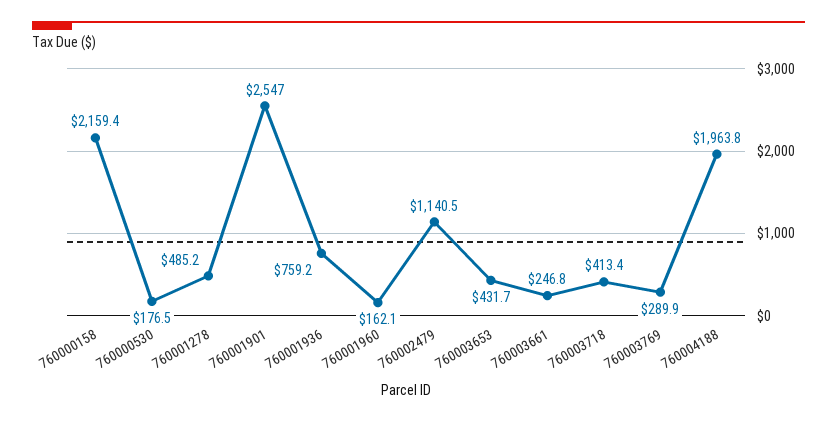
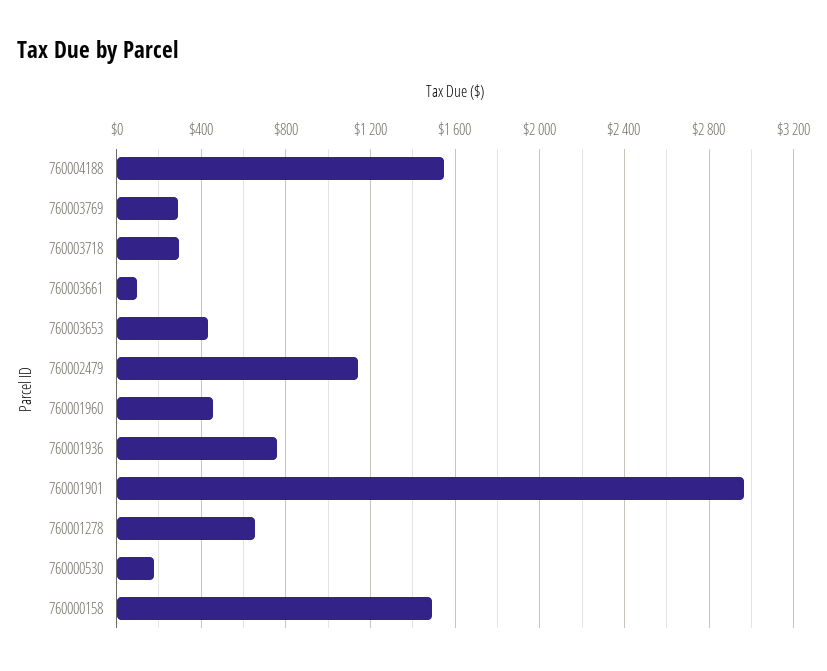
  {
-   "760000158": 2159.4,
+   "760000158": 1500,
    "760000530": 176.5,
-   "760001278": 485.2,
+   "760001278": 650,
-   "760001901": 2547,
+   "760001901": 2950,
    "760001936": 759.2,
-   "760001960": 162.1,
+   "760001960": 450,
    "760002479": 1140.5,
    "760003653": 431.7,
-   "760003661": 246.8,
+   "760003661": 100,
-   "760003718": 413.4,
+   "760003718": 300,
    "760003769": 289.9,
-   "760004188": 1963.8
+   "760004188": 1550
  }

